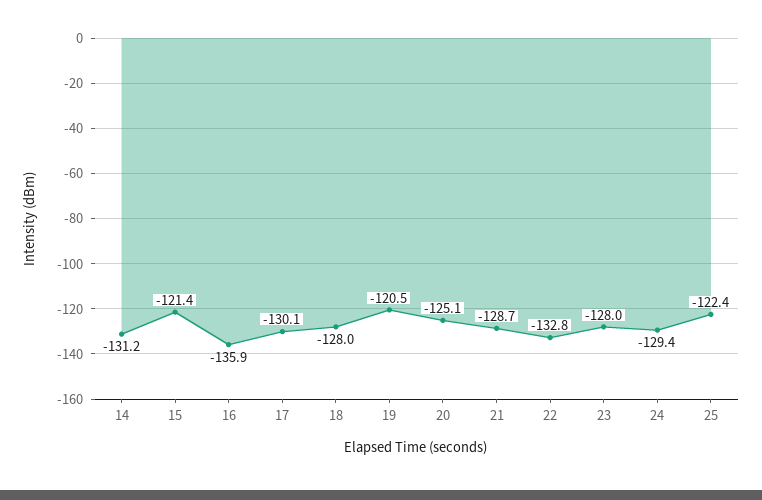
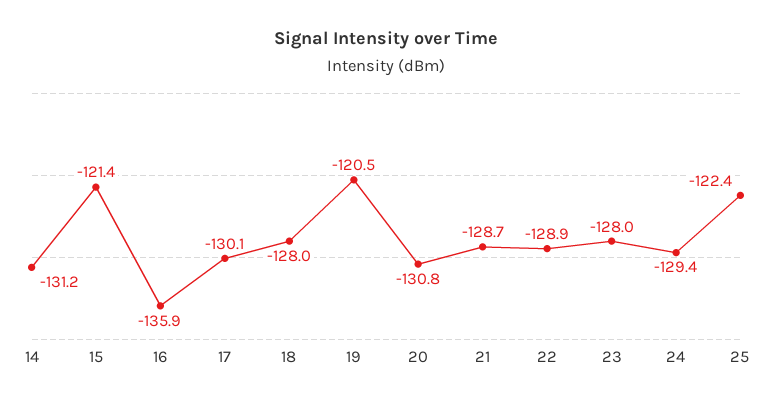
  {
    "14": -131.2,
    "15": -121.4,
    "16": -135.9,
    "17": -130.1,
    "18": -128,
    "19": -120.5,
-   "20": -125.1,
+   "20": -130.8,
    "21": -128.7,
-   "22": -132.8,
+   "22": -128.9,
    "23": -128,
    "24": -129.4,
    "25": -122.4
  }

